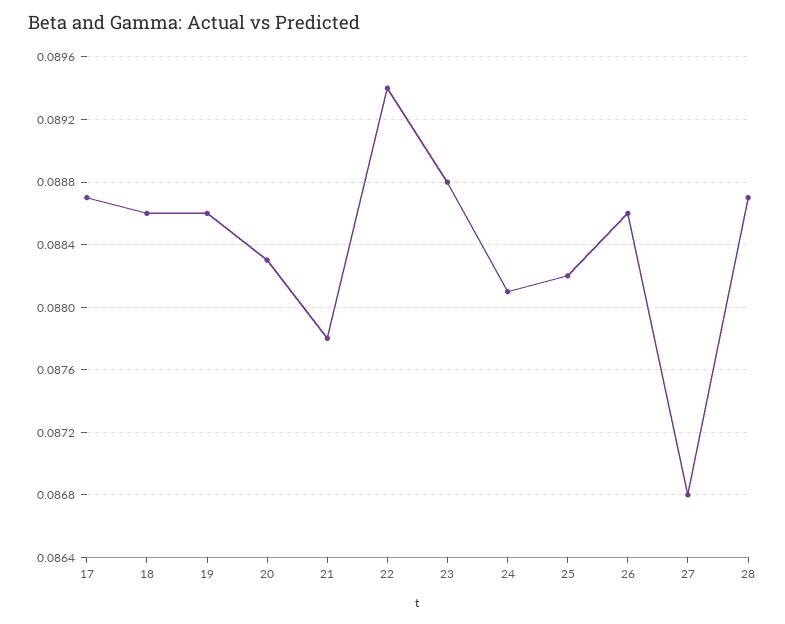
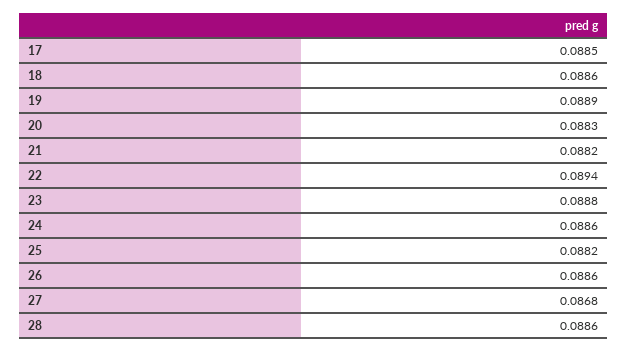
  {
-   "17": 0.0887,
+   "17": 0.0885,
    "18": 0.0886,
-   "19": 0.0886,
+   "19": 0.0889,
    "20": 0.0883,
-   "21": 0.0878,
+   "21": 0.0882,
    "22": 0.0894,
    "23": 0.0888,
-   "24": 0.0881,
+   "24": 0.0886,
    "25": 0.0882,
    "26": 0.0886,
    "27": 0.0868,
-   "28": 0.0887
+   "28": 0.0886
  }

